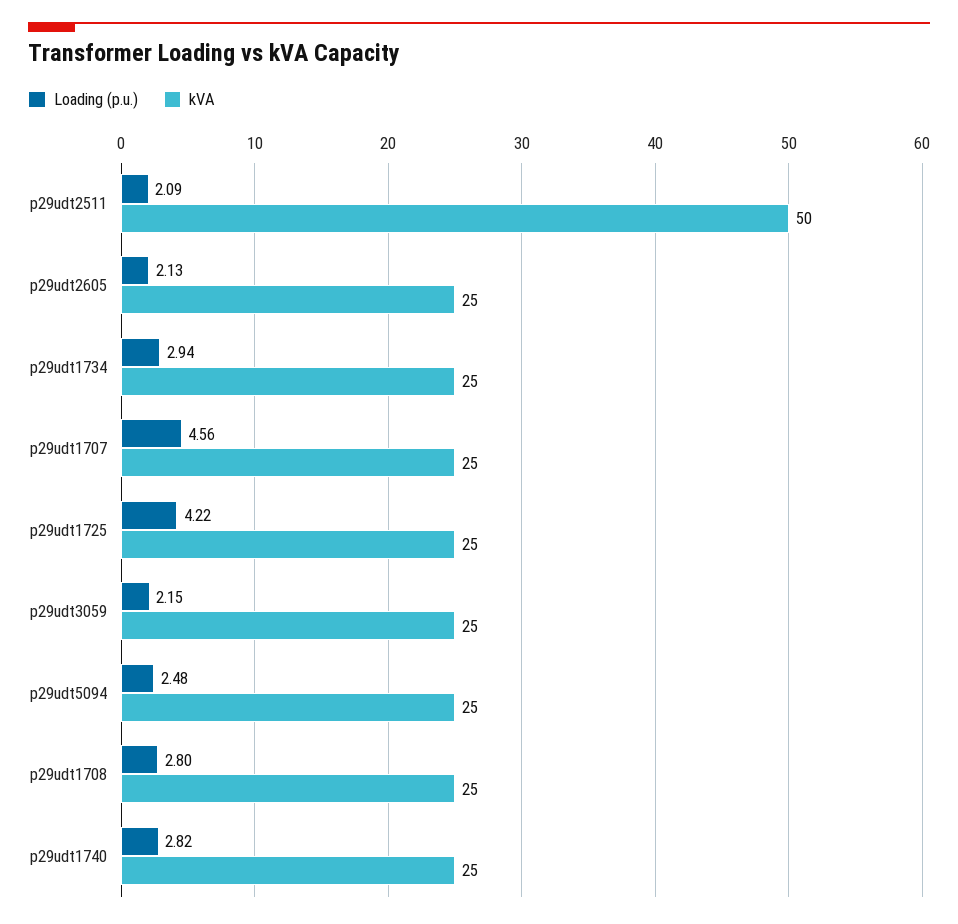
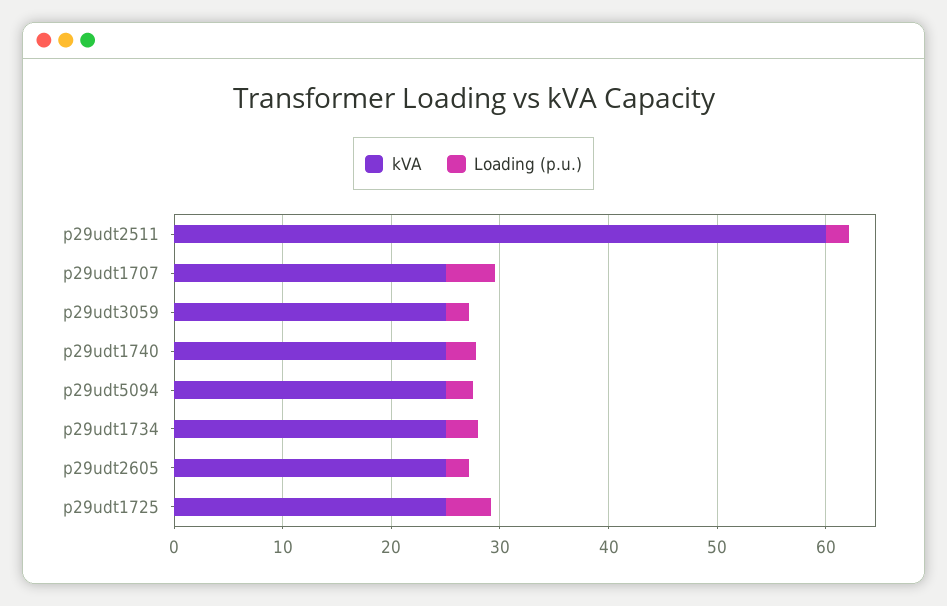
  {
    "Loading (p.u.)": {
      "p29udt2511": 2.09,
      "p29udt2605": 2.13,
      "p29udt1734": 2.94,
      "p29udt1707": 4.56,
      "p29udt1725": 4.22,
      "p29udt3059": 2.15,
      "p29udt5094": 2.48,
-     "p29udt1708": 2.8,
      "p29udt1740": 2.82
    },
    "kVA": {
-     "p29udt2511": 50,
+     "p29udt2511": 60,
      "p29udt2605": 25,
      "p29udt1734": 25,
      "p29udt1707": 25,
      "p29udt1725": 25,
      "p29udt3059": 25,
      "p29udt5094": 25,
-     "p29udt1708": 25,
      "p29udt1740": 25
    }
  }

